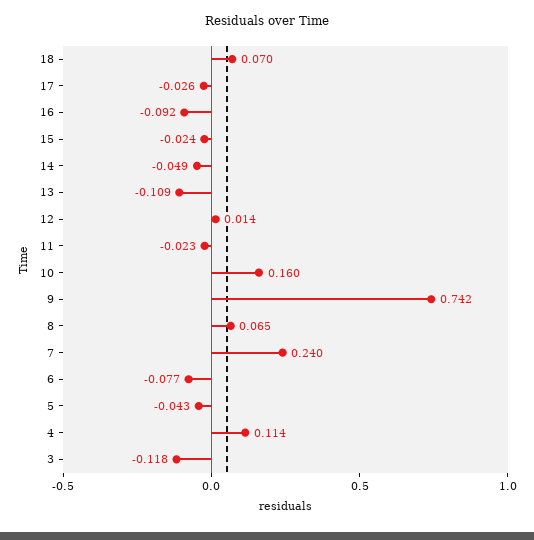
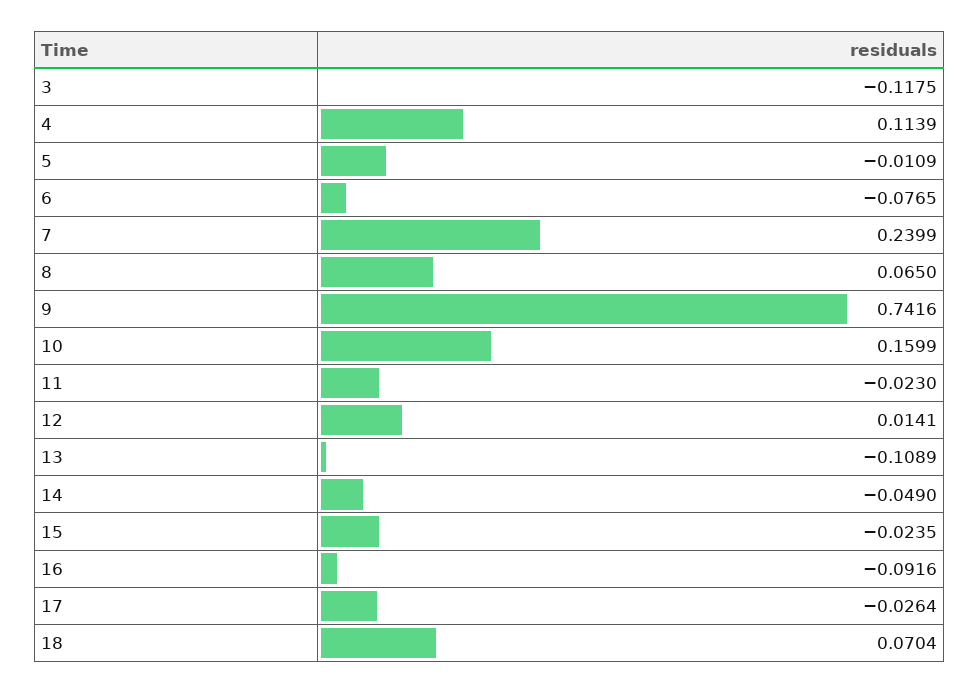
  {
    "18": 0.0704,
    "17": -0.0264,
    "16": -0.0916,
    "15": -0.0235,
    "14": -0.049,
    "13": -0.1089,
    "12": 0.0141,
    "11": -0.023,
    "10": 0.1599,
    "9": 0.7416,
    "8": 0.065,
    "7": 0.2399,
    "6": -0.0765,
-   "5": -0.043,
+   "5": -0.0109,
    "4": 0.1139,
    "3": -0.1175
  }

